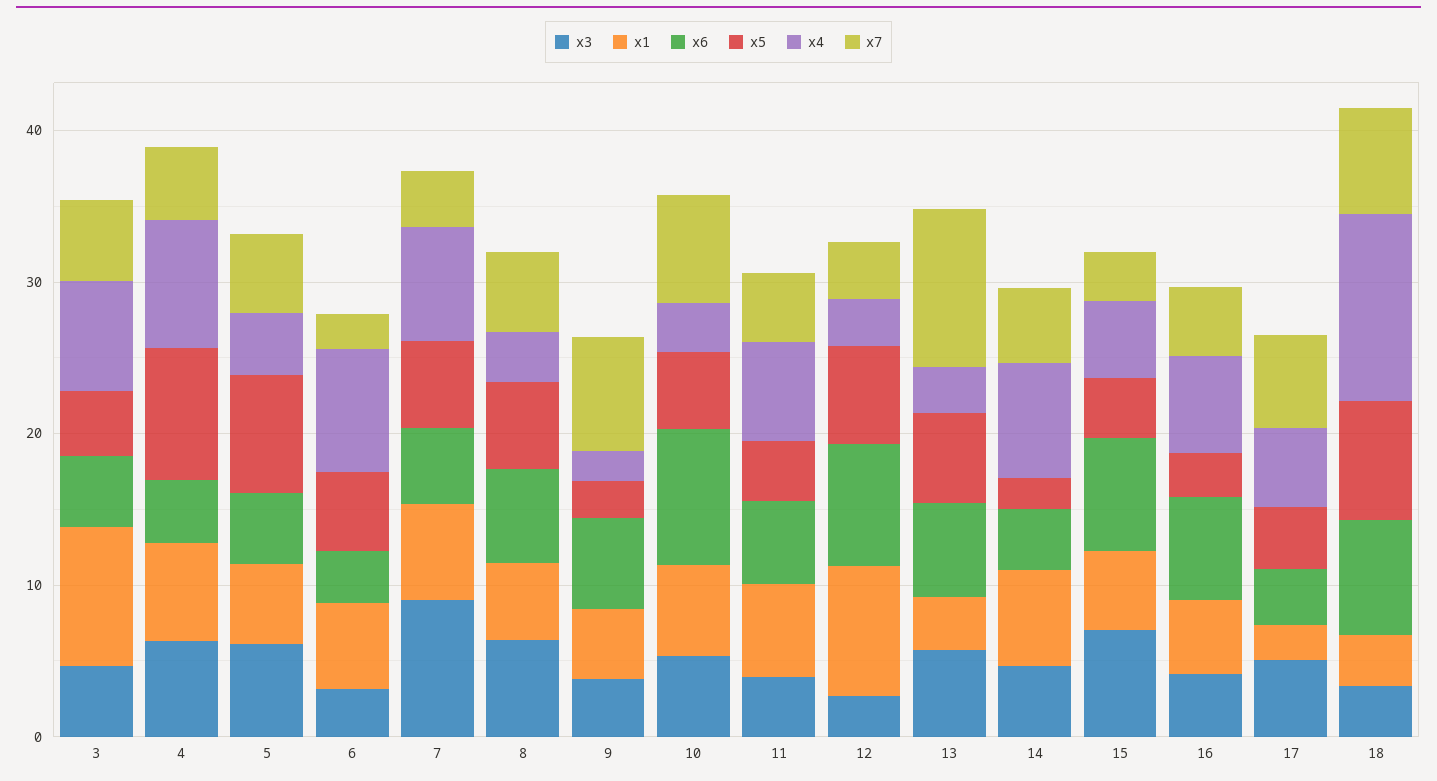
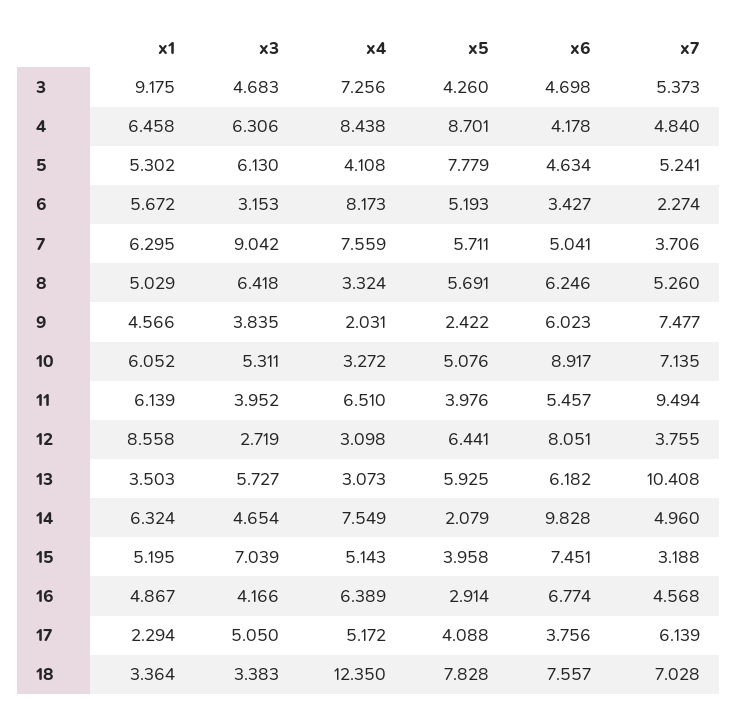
  {
    "x3": {
      "3": 4.683,
      "4": 6.306,
      "5": 6.13,
      "6": 3.153,
      "7": 9.042,
      "8": 6.418,
      "9": 3.835,
      "10": 5.311,
      "11": 3.952,
      "12": 2.719,
      "13": 5.727,
      "14": 4.654,
      "15": 7.039,
      "16": 4.166,
      "17": 5.05,
      "18": 3.383
    },
    "x1": {
      "3": 9.175,
      "4": 6.458,
      "5": 5.302,
      "6": 5.672,
      "7": 6.295,
      "8": 5.029,
      "9": 4.566,
      "10": 6.052,
      "11": 6.139,
      "12": 8.558,
      "13": 3.503,
      "14": 6.324,
      "15": 5.195,
      "16": 4.867,
      "17": 2.294,
      "18": 3.364
    },
    "x6": {
      "3": 4.698,
      "4": 4.178,
      "5": 4.634,
      "6": 3.427,
      "7": 5.041,
      "8": 6.246,
      "9": 6.023,
      "10": 8.917,
      "11": 5.457,
      "12": 8.051,
      "13": 6.182,
-     "14": 4,
+     "14": 9.828,
      "15": 7.451,
      "16": 6.774,
      "17": 3.756,
      "18": 7.557
    },
    "x5": {
      "3": 4.26,
      "4": 8.701,
      "5": 7.779,
      "6": 5.193,
      "7": 5.711,
      "8": 5.691,
      "9": 2.422,
      "10": 5.076,
      "11": 3.976,
      "12": 6.441,
      "13": 5.925,
      "14": 2.079,
      "15": 3.958,
      "16": 2.914,
      "17": 4.088,
      "18": 7.828
    },
    "x4": {
      "3": 7.256,
      "4": 8.438,
      "5": 4.108,
      "6": 8.173,
      "7": 7.559,
      "8": 3.324,
      "9": 2.031,
      "10": 3.272,
      "11": 6.51,
      "12": 3.098,
      "13": 3.073,
      "14": 7.549,
      "15": 5.143,
      "16": 6.389,
      "17": 5.172,
      "18": 12.35
    },
    "x7": {
      "3": 5.373,
      "4": 4.84,
      "5": 5.241,
      "6": 2.274,
      "7": 3.706,
      "8": 5.26,
      "9": 7.477,
      "10": 7.135,
-     "11": 4,
+     "11": 9.494,
      "12": 3.755,
      "13": 10.408,
      "14": 4.96,
      "15": 3.188,
      "16": 4.568,
      "17": 6.139,
      "18": 7.028
    }
  }

